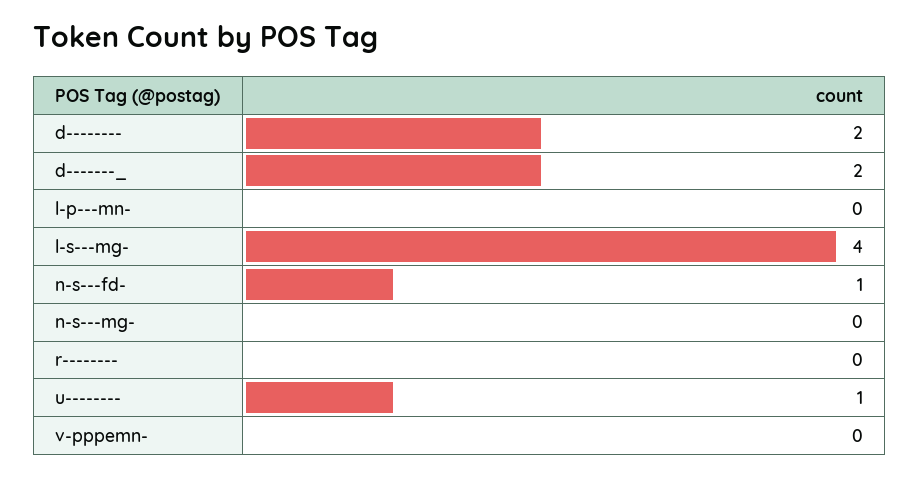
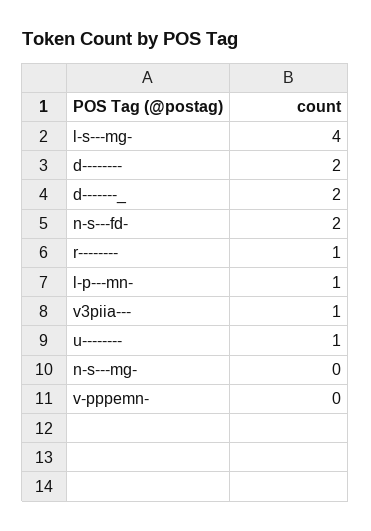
  {
    "d--------": 2,
    "d-------_": 2,
-   "l-p---mn-": 0,
+   "l-p---mn-": 1,
    "l-s---mg-": 4,
-   "n-s---fd-": 1,
+   "n-s---fd-": 2,
    "n-s---mg-": 0,
-   "r--------": 0,
+   "r--------": 1,
    "u--------": 1,
-   "v-pppemn-": 0
+   "v-pppemn-": 0,
+   "v3piia---": 1
  }

